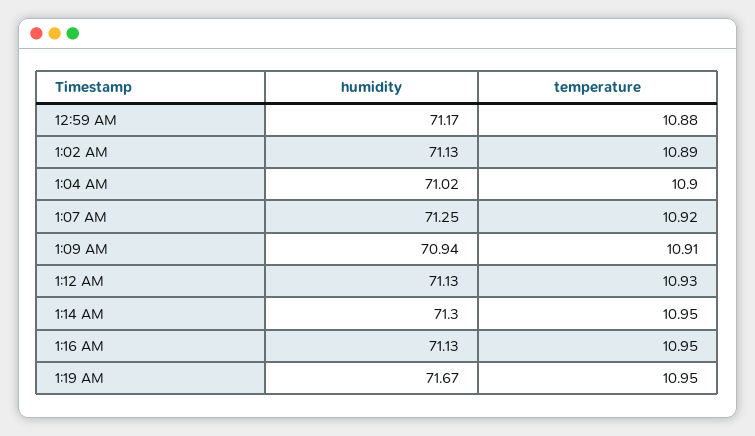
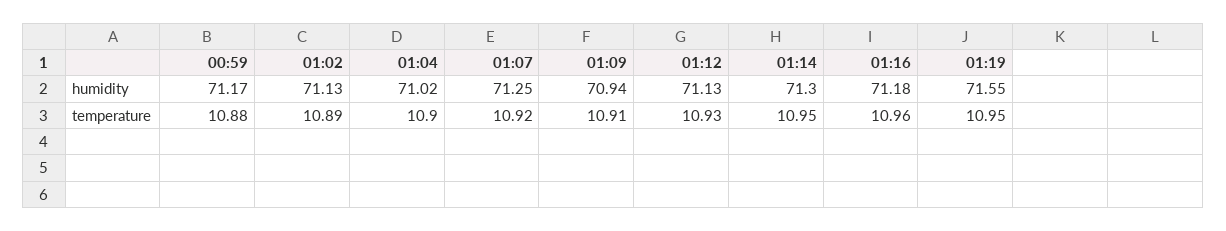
  {
    "humidity": {
      "12:59 AM": 71.17,
      "1:02 AM": 71.13,
      "1:04 AM": 71.02,
      "1:07 AM": 71.25,
      "1:09 AM": 70.94,
      "1:12 AM": 71.13,
      "1:14 AM": 71.3,
-     "1:16 AM": 71.13,
+     "1:16 AM": 71.18,
-     "1:19 AM": 71.67
+     "1:19 AM": 71.55
    },
    "temperature": {
      "12:59 AM": 10.88,
      "1:02 AM": 10.89,
      "1:04 AM": 10.9,
      "1:07 AM": 10.92,
      "1:09 AM": 10.91,
      "1:12 AM": 10.93,
      "1:14 AM": 10.95,
-     "1:16 AM": 10.95,
+     "1:16 AM": 10.96,
      "1:19 AM": 10.95
    }
  }

